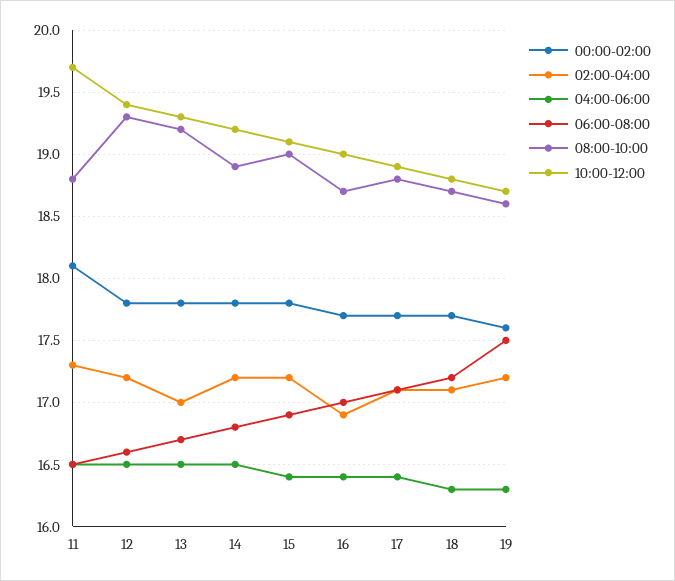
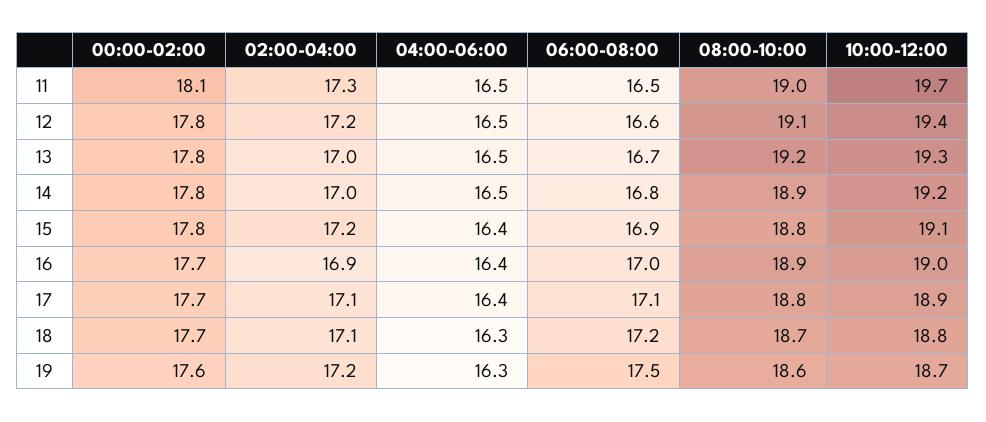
  {
    "00:00-02:00": {
      "11": 18.1,
      "12": 17.8,
      "13": 17.8,
      "14": 17.8,
      "15": 17.8,
      "16": 17.7,
      "17": 17.7,
      "18": 17.7,
      "19": 17.6
    },
    "02:00-04:00": {
      "11": 17.3,
      "12": 17.2,
      "13": 17,
-     "14": 17.2,
+     "14": 17,
      "15": 17.2,
      "16": 16.9,
      "17": 17.1,
      "18": 17.1,
      "19": 17.2
    },
    "04:00-06:00": {
      "11": 16.5,
      "12": 16.5,
      "13": 16.5,
      "14": 16.5,
      "15": 16.4,
      "16": 16.4,
      "17": 16.4,
      "18": 16.3,
      "19": 16.3
    },
    "06:00-08:00": {
      "11": 16.5,
      "12": 16.6,
      "13": 16.7,
      "14": 16.8,
      "15": 16.9,
      "16": 17,
      "17": 17.1,
      "18": 17.2,
      "19": 17.5
    },
    "08:00-10:00": {
-     "11": 18.8,
+     "11": 19,
-     "12": 19.3,
+     "12": 19.1,
      "13": 19.2,
      "14": 18.9,
-     "15": 19,
+     "15": 18.8,
-     "16": 18.7,
+     "16": 18.9,
      "17": 18.8,
      "18": 18.7,
      "19": 18.6
    },
    "10:00-12:00": {
      "11": 19.7,
      "12": 19.4,
      "13": 19.3,
      "14": 19.2,
      "15": 19.1,
      "16": 19,
      "17": 18.9,
      "18": 18.8,
      "19": 18.7
    }
  }

